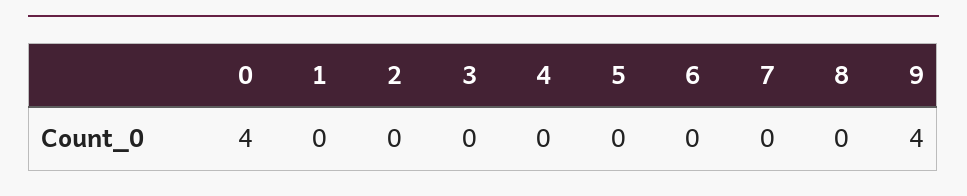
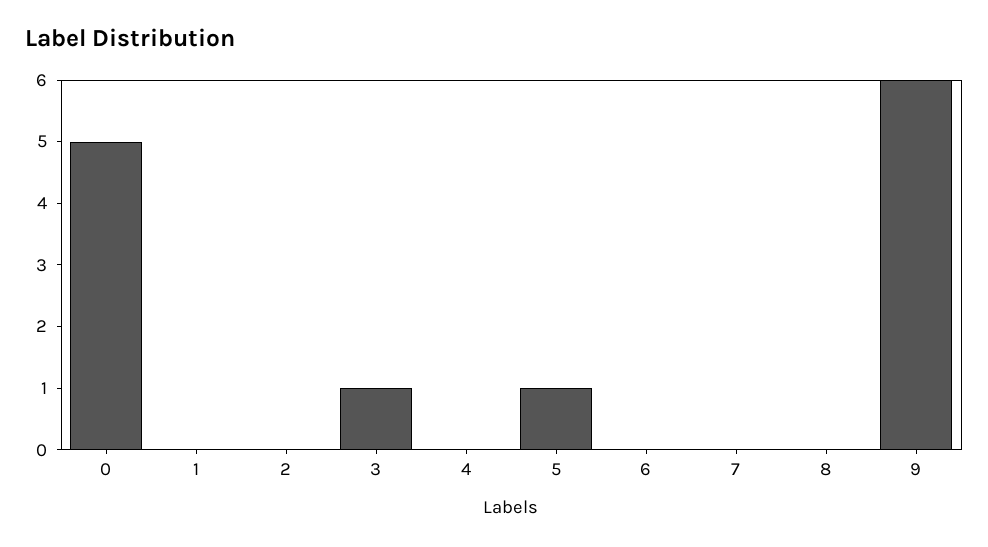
  {
-   "0": 4,
+   "0": 5,
    "1": 0,
    "2": 0,
-   "3": 0,
+   "3": 1,
    "4": 0,
-   "5": 0,
+   "5": 1,
    "6": 0,
    "7": 0,
    "8": 0,
-   "9": 4
+   "9": 6
  }

